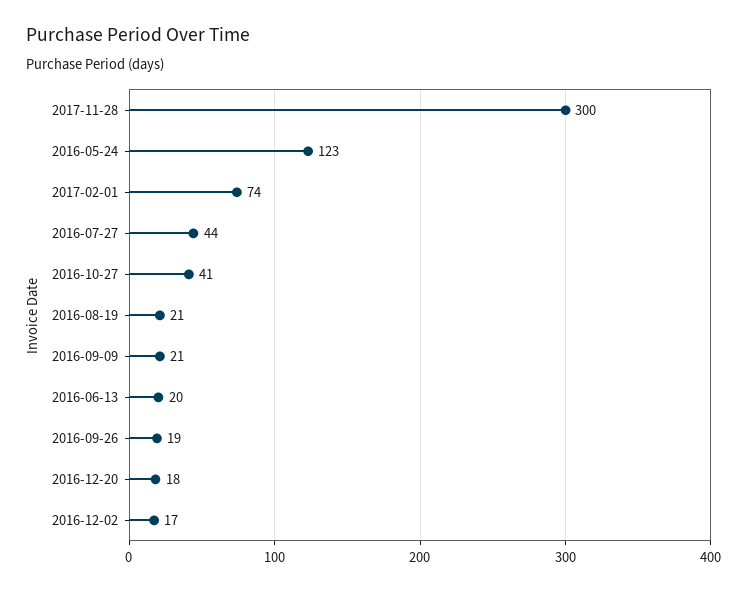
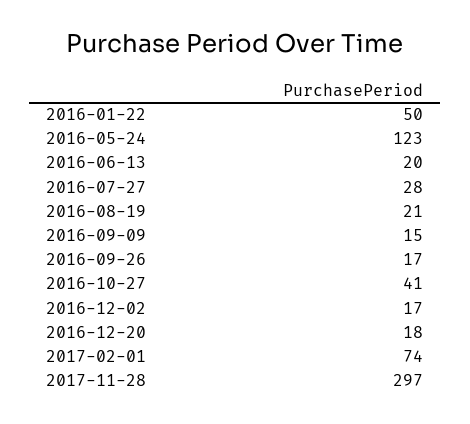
  {
-   "2017-11-28": 300,
+   "2017-11-28": 297,
    "2016-05-24": 123,
    "2017-02-01": 74,
-   "2016-07-27": 44,
+   "2016-07-27": 28,
    "2016-10-27": 41,
    "2016-08-19": 21,
-   "2016-09-09": 21,
+   "2016-09-09": 15,
    "2016-06-13": 20,
-   "2016-09-26": 19,
+   "2016-09-26": 17,
    "2016-12-20": 18,
-   "2016-12-02": 17
+   "2016-12-02": 17,
+   "2016-01-22": 50
  }

